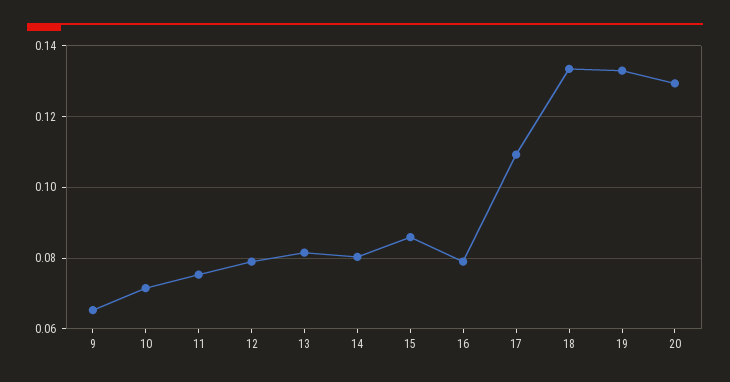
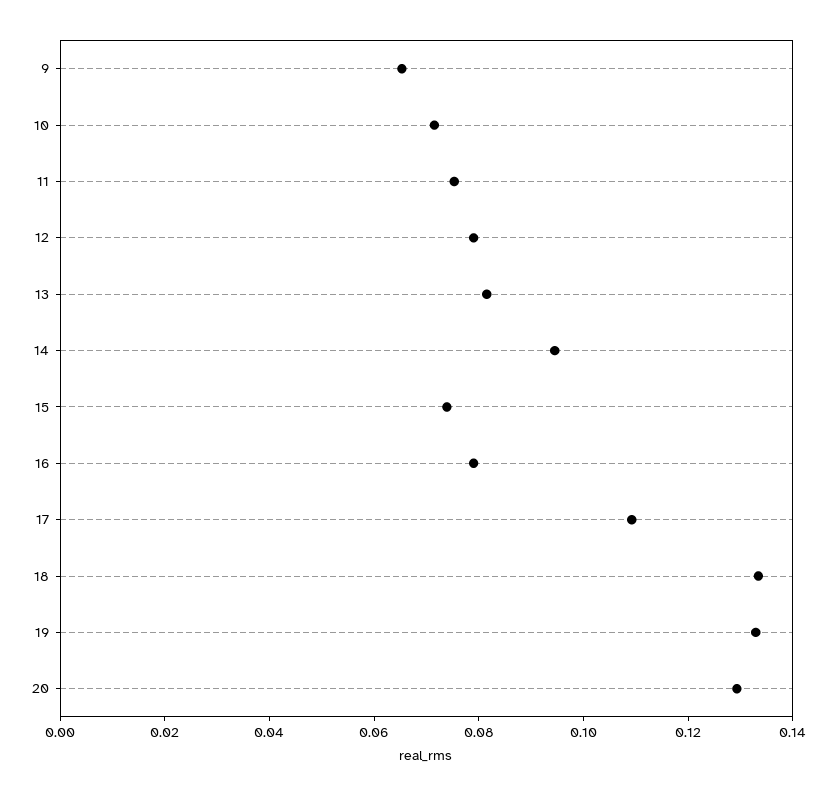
  {
    "9": 0.066,
    "10": 0.072,
    "11": 0.076,
    "12": 0.08,
    "13": 0.082,
-   "14": 0.08,
+   "14": 0.095,
-   "15": 0.086,
+   "15": 0.075,
    "16": 0.08,
    "17": 0.11,
    "18": 0.134,
    "19": 0.132,
    "20": 0.13
  }

